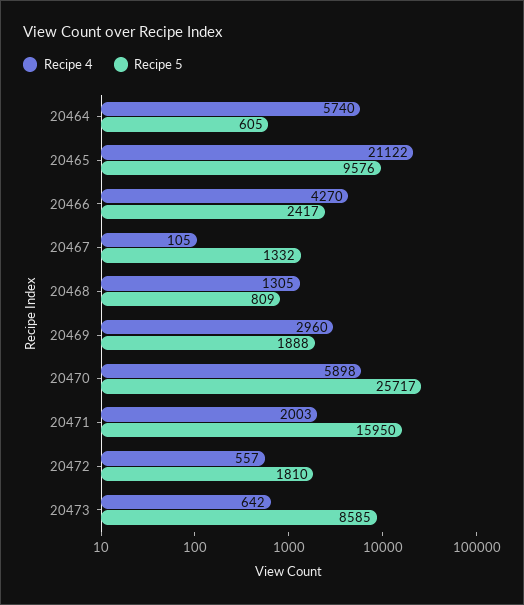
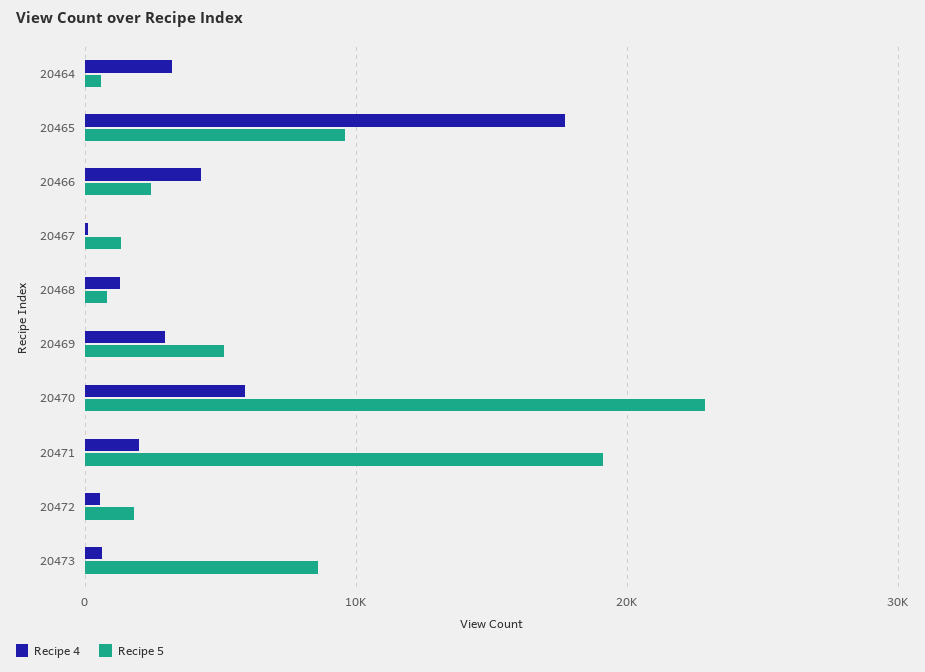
  {
    "Recipe 4": {
-     "20464": 5740,
+     "20464": 3000,
-     "20465": 21122,
+     "20465": 18000,
      "20466": 4270,
      "20467": 105,
      "20468": 1305,
      "20469": 2960,
      "20470": 5898,
      "20471": 2003,
      "20472": 557,
      "20473": 642
    },
    "Recipe 5": {
      "20464": 605,
      "20465": 9576,
      "20466": 2417,
      "20467": 1332,
      "20468": 809,
-     "20469": 1888,
+     "20469": 5000,
-     "20470": 25717,
+     "20470": 23000,
-     "20471": 15950,
+     "20471": 19000,
      "20472": 1810,
      "20473": 8585
    }
  }

